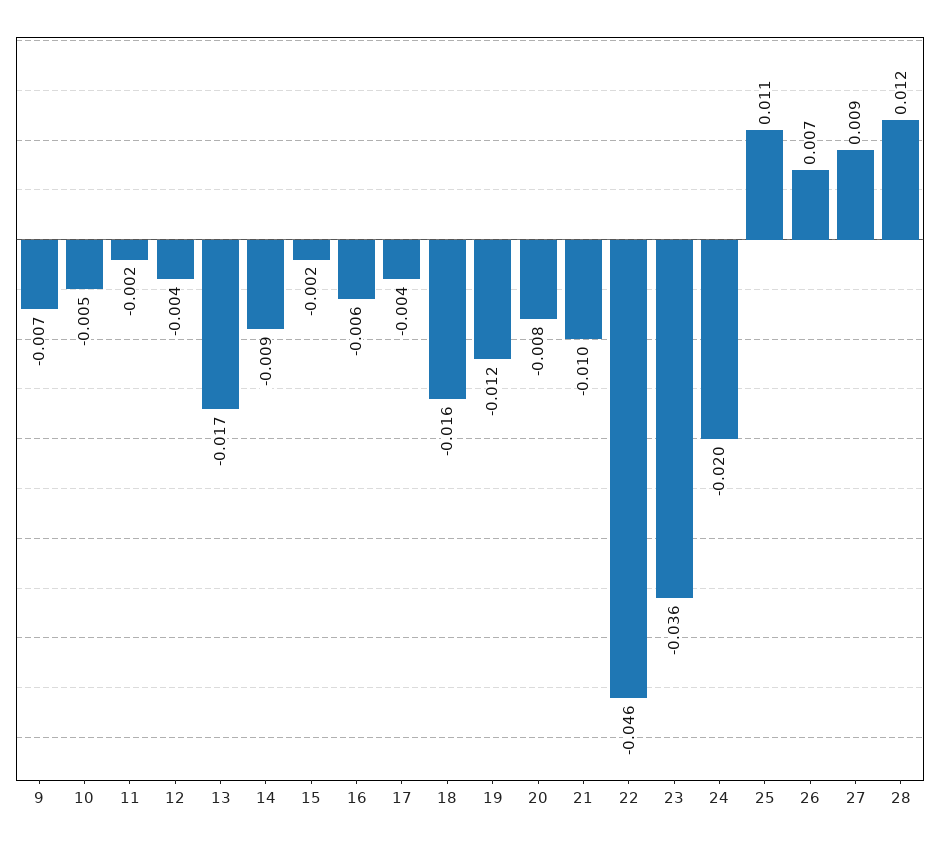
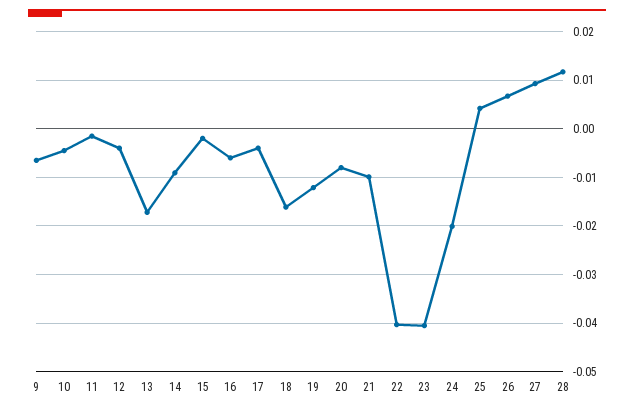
  {
    "9": -0.007,
    "10": -0.005,
    "11": -0.002,
    "12": -0.004,
    "13": -0.017,
    "14": -0.009,
    "15": -0.002,
    "16": -0.006,
    "17": -0.004,
    "18": -0.016,
    "19": -0.012,
    "20": -0.008,
    "21": -0.01,
-   "22": -0.046,
+   "22": -0.04,
-   "23": -0.036,
+   "23": -0.04,
    "24": -0.02,
-   "25": 0.011,
+   "25": 0.004,
    "26": 0.007,
    "27": 0.009,
    "28": 0.012
  }

